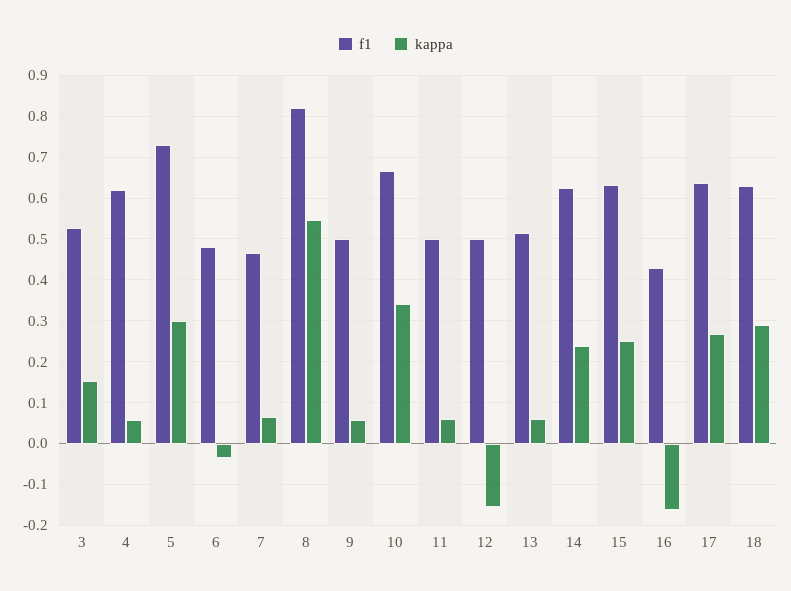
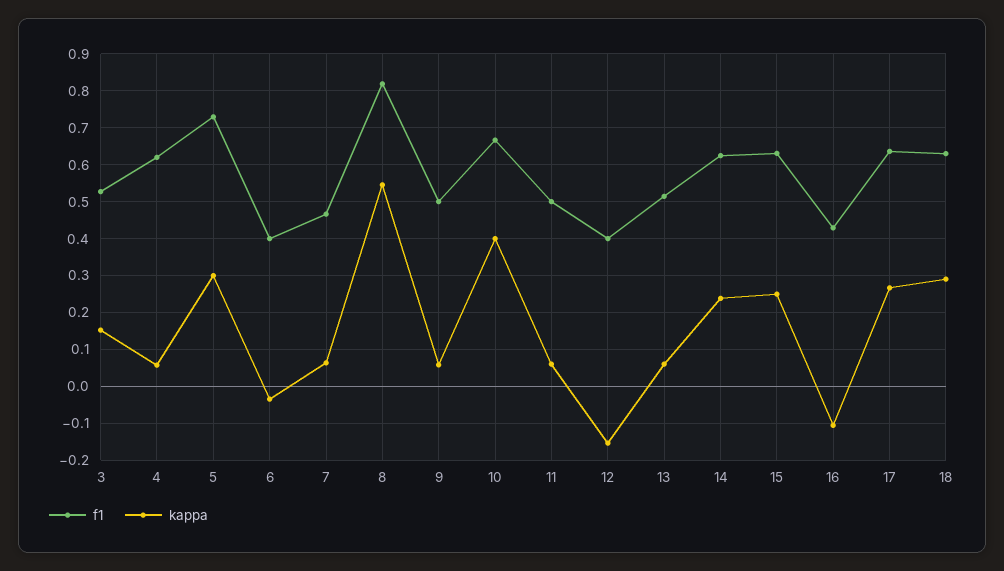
  {
    "f1": {
      "3": 0.52,
      "4": 0.62,
      "5": 0.72,
-     "6": 0.48,
+     "6": 0.4,
      "7": 0.46,
      "8": 0.82,
      "9": 0.5,
      "10": 0.66,
      "11": 0.5,
-     "12": 0.5,
+     "12": 0.4,
      "13": 0.52,
      "14": 0.62,
      "15": 0.64,
      "16": 0.42,
      "17": 0.64,
      "18": 0.64
    },
    "kappa": {
      "3": 0.16,
      "4": 0.06,
      "5": 0.3,
      "6": -0.04,
      "7": 0.06,
      "8": 0.54,
      "9": 0.06,
-     "10": 0.34,
+     "10": 0.4,
      "11": 0.06,
      "12": -0.16,
      "13": 0.06,
      "14": 0.24,
      "15": 0.26,
-     "16": -0.16,
+     "16": -0.1,
      "17": 0.26,
      "18": 0.3
    }
  }

